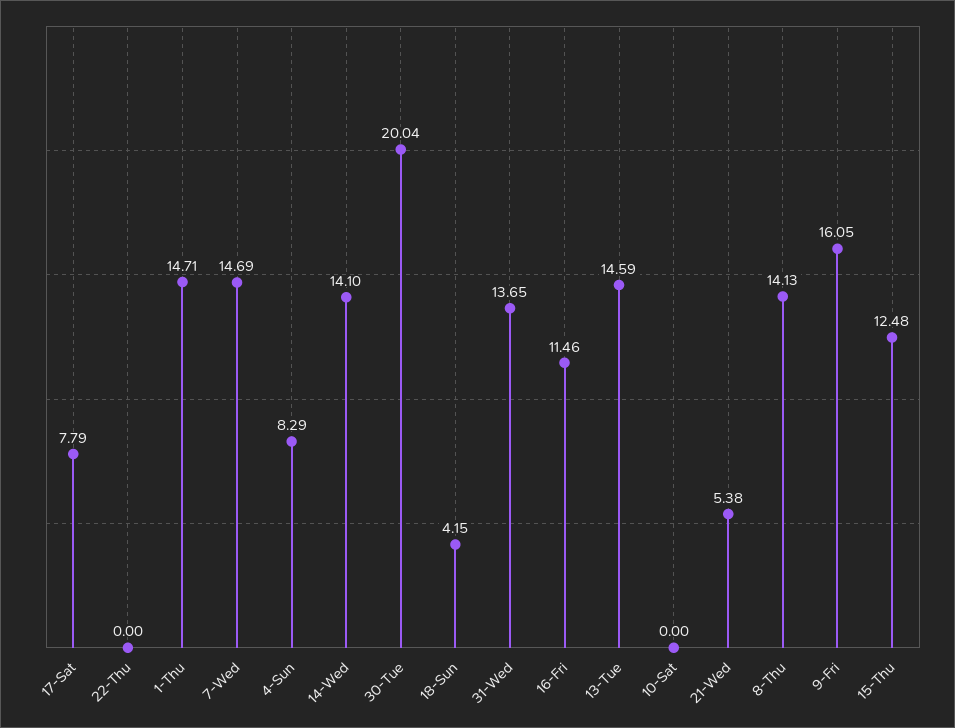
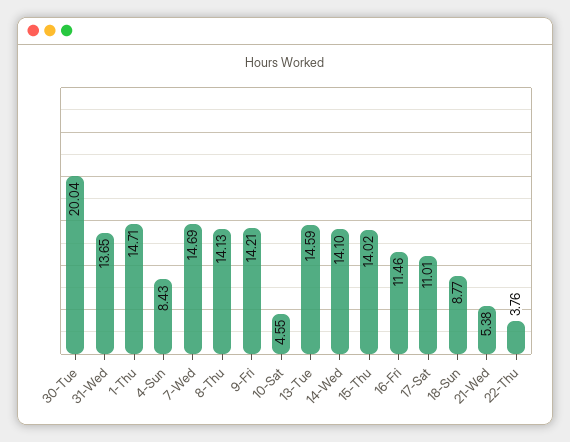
  {
-   "17-Sat": 7.79,
+   "17-Sat": 11.01,
-   "22-Thu": 0,
+   "22-Thu": 3.76,
    "1-Thu": 14.71,
    "7-Wed": 14.69,
-   "4-Sun": 8.29,
+   "4-Sun": 8.43,
    "14-Wed": 14.1,
    "30-Tue": 20.04,
-   "18-Sun": 4.15,
+   "18-Sun": 8.77,
    "31-Wed": 13.65,
    "16-Fri": 11.46,
    "13-Tue": 14.59,
-   "10-Sat": 0,
+   "10-Sat": 4.55,
    "21-Wed": 5.38,
    "8-Thu": 14.13,
-   "9-Fri": 16.05,
+   "9-Fri": 14.21,
-   "15-Thu": 12.48
+   "15-Thu": 14.02
  }

